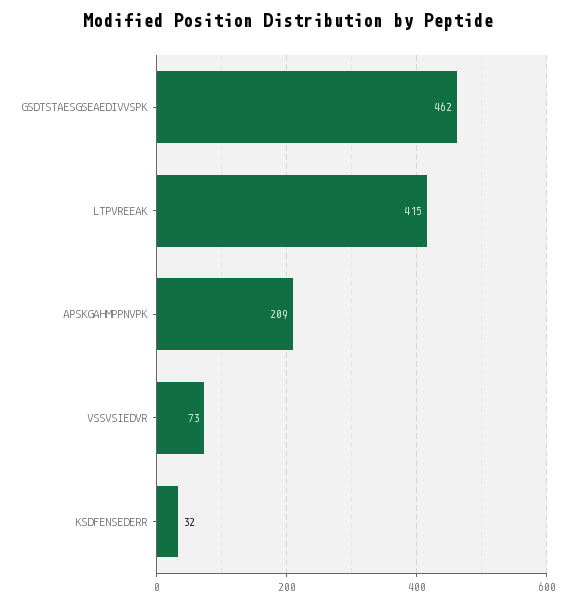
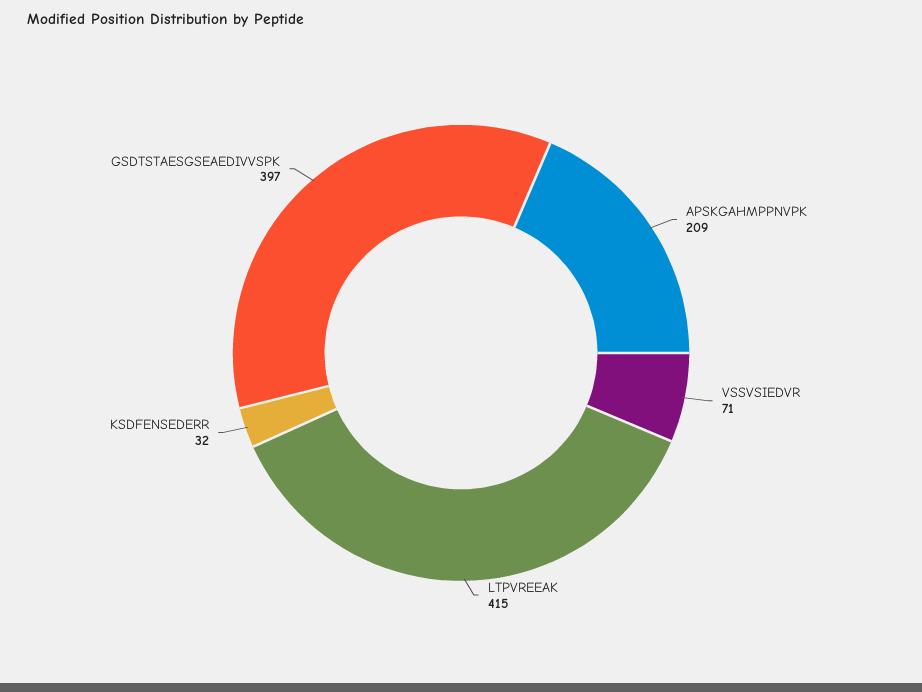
  {
-   "GSDTSTAESGSEAEDIVVSPK": 462,
+   "GSDTSTAESGSEAEDIVVSPK": 397,
    "LTPVREEAK": 415,
    "APSKGAHMPPNVPK": 209,
-   "VSSVSIEDVR": 73,
+   "VSSVSIEDVR": 71,
    "KSDFENSEDERR": 32
  }

